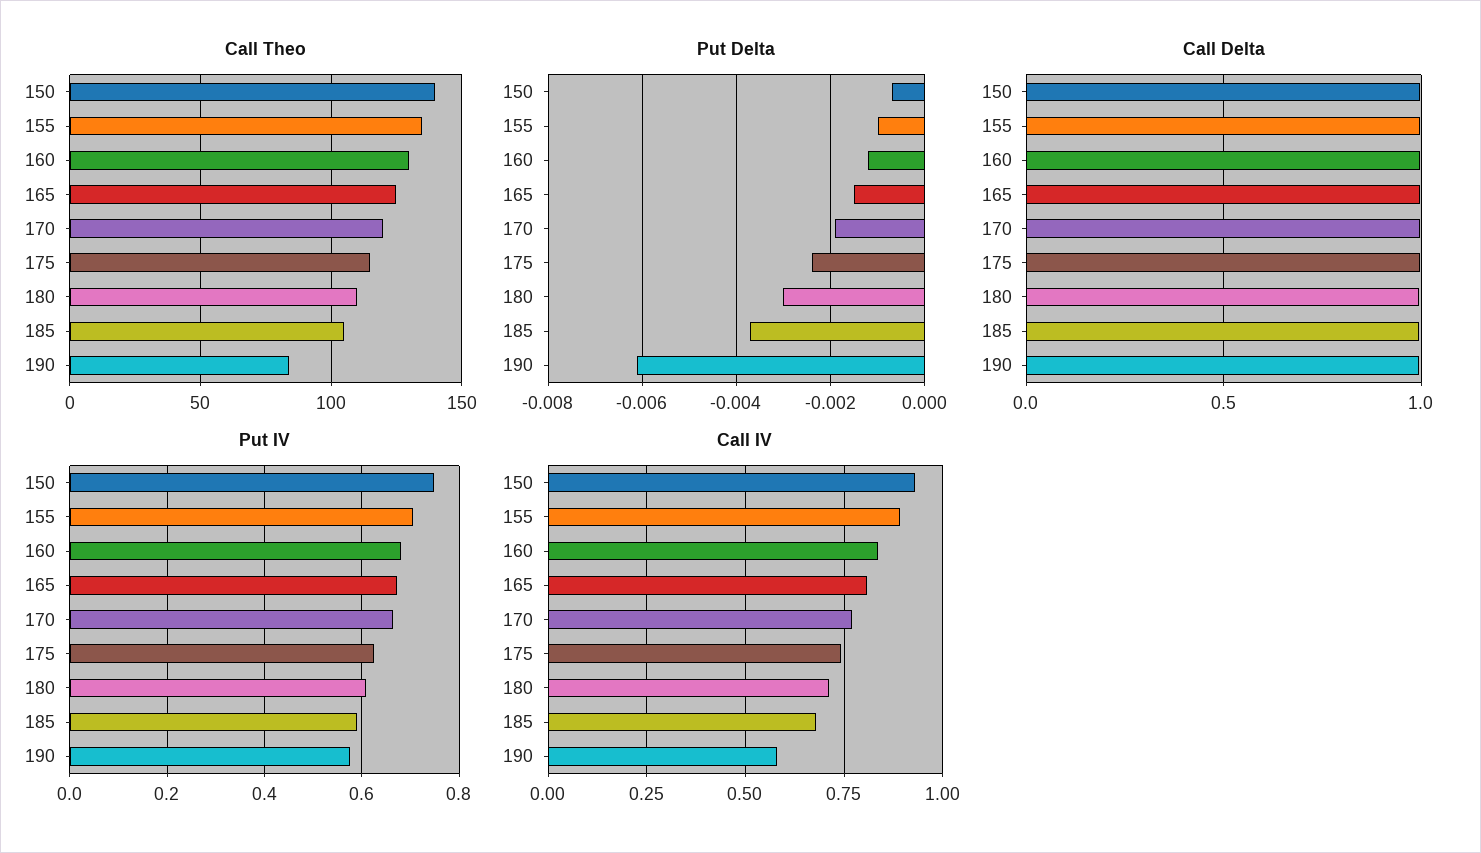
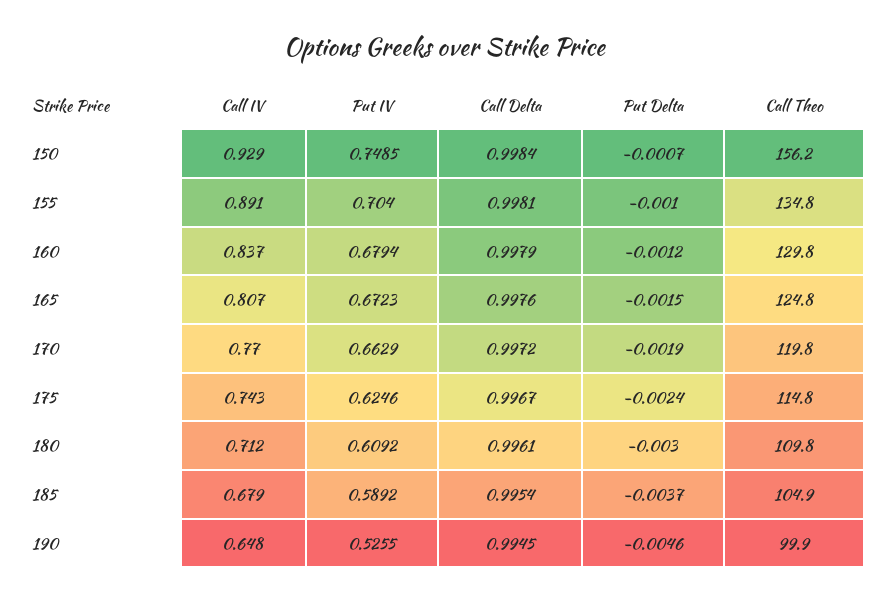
  {
    "Call Theo": {
-     "150": 140,
+     "150": 156.2,
      "155": 134.8,
      "160": 129.8,
      "165": 124.8,
      "170": 119.8,
      "175": 114.8,
      "180": 109.8,
      "185": 104.9,
-     "190": 85
+     "190": 99.9
    },
    "Put Delta": {
      "150": -0.0007,
      "155": -0.001,
      "160": -0.0012,
      "165": -0.0015,
      "170": -0.0019,
      "175": -0.0024,
      "180": -0.003,
      "185": -0.0037,
-     "190": -0.006
+     "190": -0.0046
    },
    "Call Delta": {
      "150": 0.9984,
      "155": 0.9981,
      "160": 0.9979,
      "165": 0.9976,
      "170": 0.9972,
      "175": 0.9967,
      "180": 0.9961,
      "185": 0.9954,
      "190": 0.9945
    },
    "Put IV": {
      "150": 0.7485,
      "155": 0.704,
      "160": 0.6794,
      "165": 0.6723,
      "170": 0.6629,
      "175": 0.6246,
      "180": 0.6092,
      "185": 0.5892,
-     "190": 0.58
+     "190": 0.5255
    },
    "Call IV": {
      "150": 0.929,
      "155": 0.891,
      "160": 0.837,
      "165": 0.807,
      "170": 0.77,
      "175": 0.743,
      "180": 0.712,
      "185": 0.679,
-     "190": 0.575
+     "190": 0.648
    }
  }

